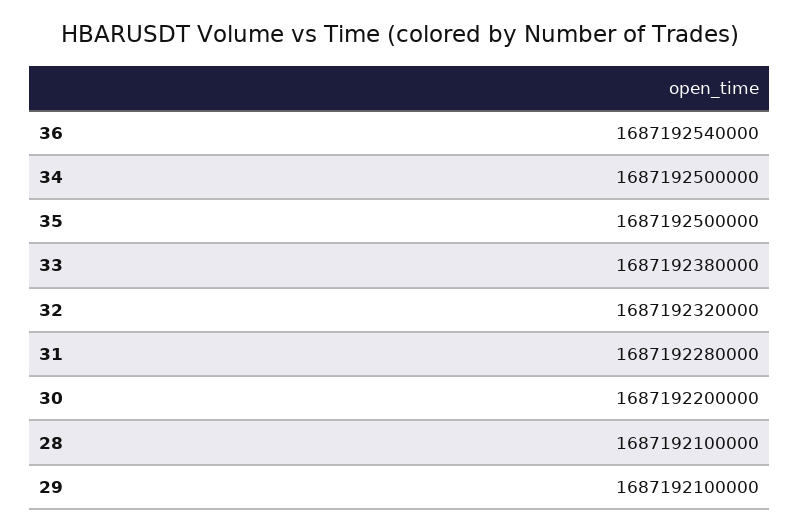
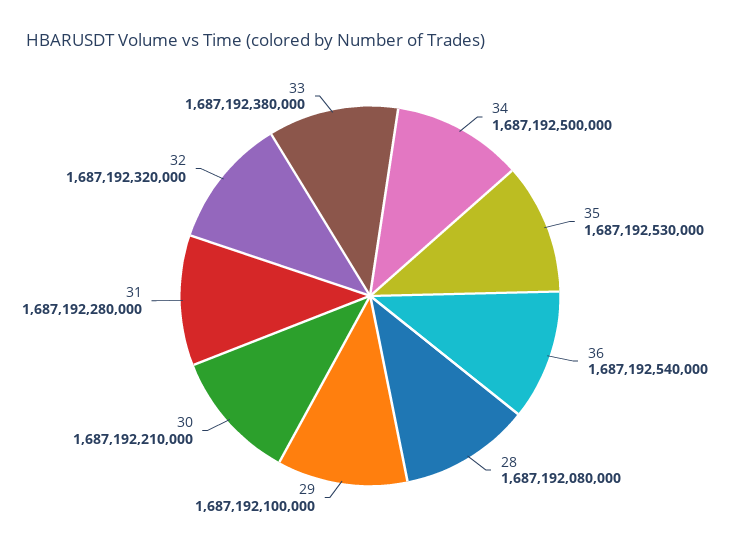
  {
    "36": 1687192540000,
    "34": 1687192500000,
-   "35": 1687192500000,
+   "35": 1687192530000,
    "33": 1687192380000,
    "32": 1687192320000,
    "31": 1687192280000,
-   "30": 1687192200000,
+   "30": 1687192210000,
-   "28": 1687192100000,
+   "28": 1687192080000,
    "29": 1687192100000
  }

